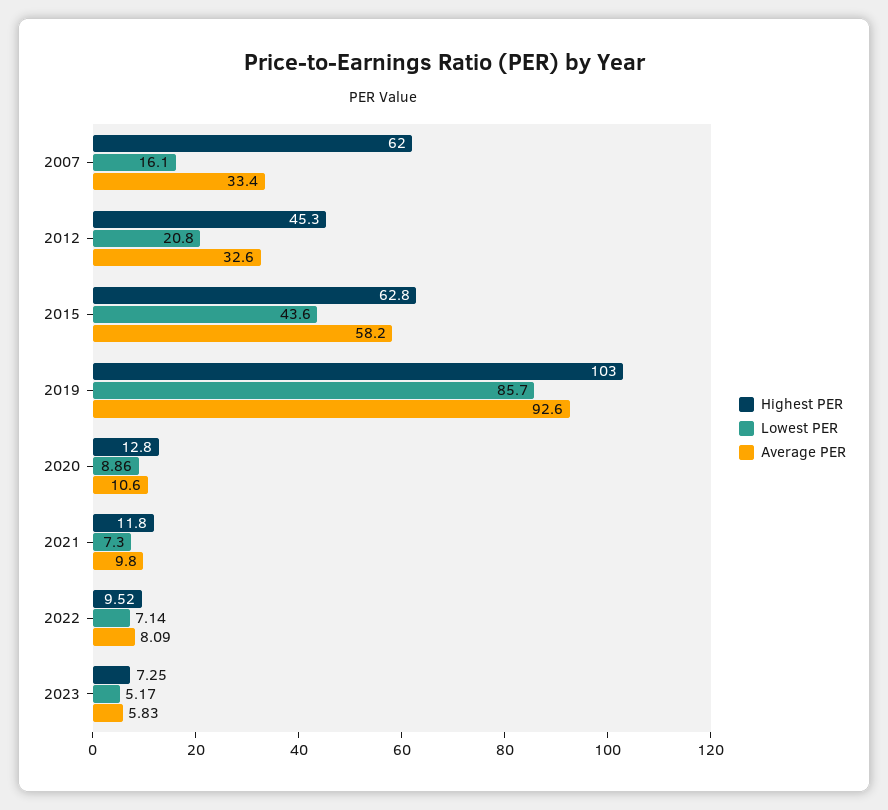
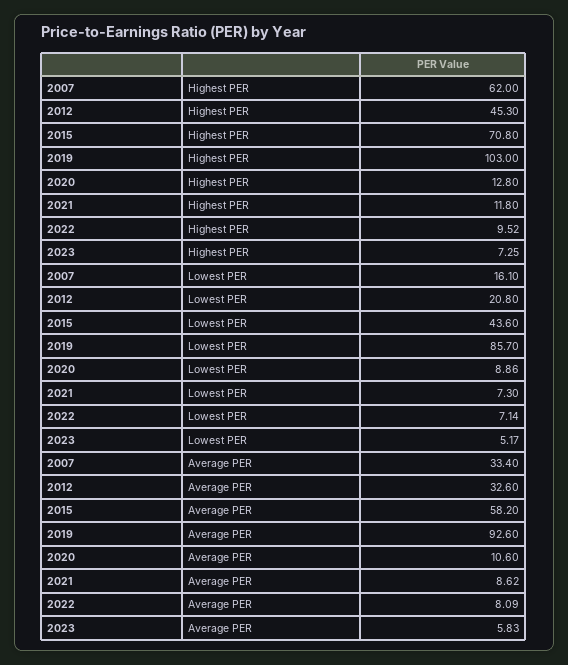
  {
    "Highest PER": {
      "2007": 62,
      "2012": 45.3,
-     "2015": 62.8,
+     "2015": 70.8,
      "2019": 103,
      "2020": 12.8,
      "2021": 11.8,
      "2022": 9.52,
      "2023": 7.25
    },
    "Lowest PER": {
      "2007": 16.1,
      "2012": 20.8,
      "2015": 43.6,
      "2019": 85.7,
      "2020": 8.86,
      "2021": 7.3,
      "2022": 7.14,
      "2023": 5.17
    },
    "Average PER": {
      "2007": 33.4,
      "2012": 32.6,
      "2015": 58.2,
      "2019": 92.6,
      "2020": 10.6,
-     "2021": 9.8,
+     "2021": 8.62,
      "2022": 8.09,
      "2023": 5.83
    }
  }

